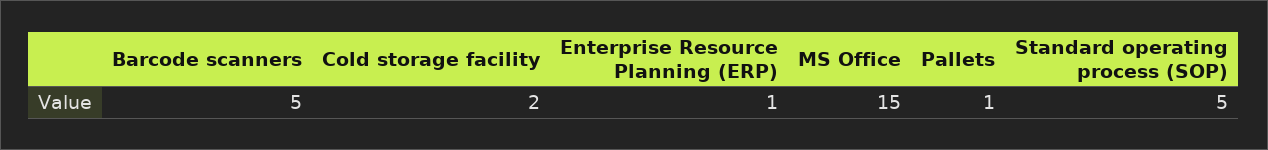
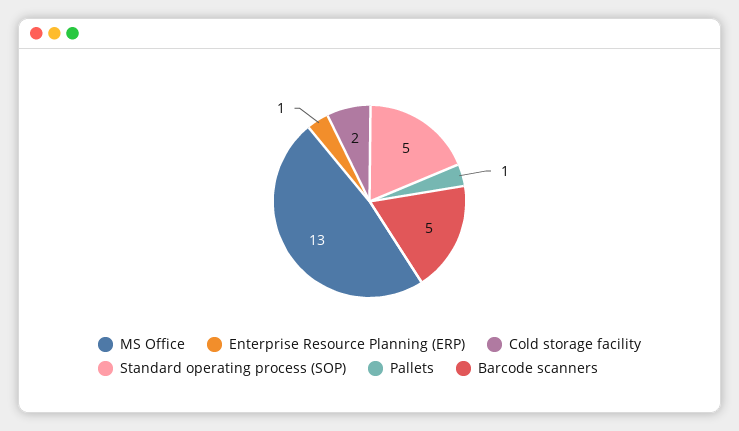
  {
    "Barcode scanners": 5,
    "Cold storage facility": 2,
    "Enterprise Resource Planning (ERP)": 1,
-   "MS Office": 15,
+   "MS Office": 13,
    "Pallets": 1,
    "Standard operating process (SOP)": 5
  }

